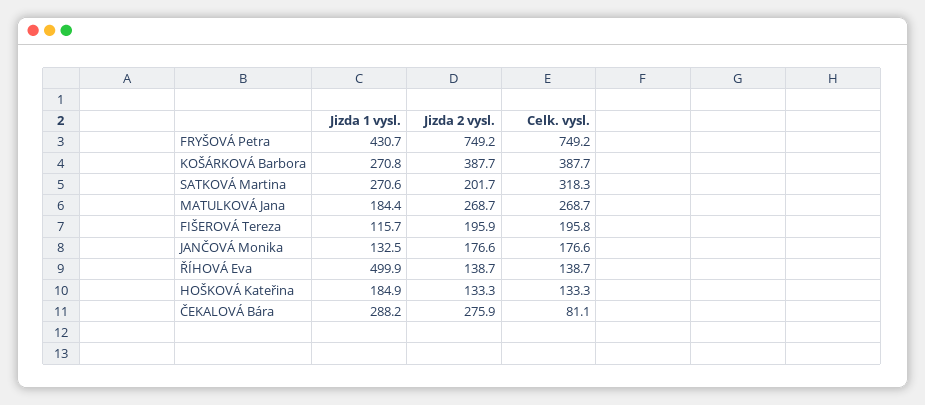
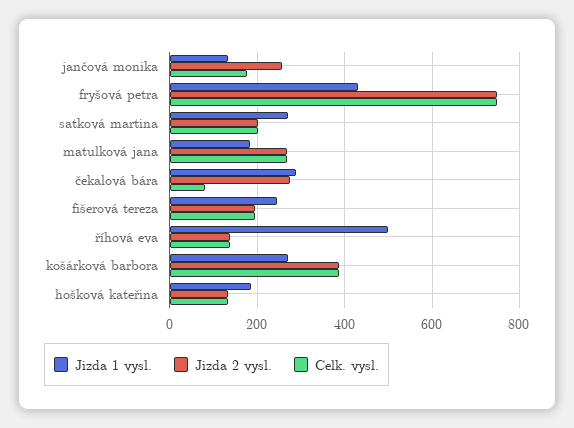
  {
    "Jizda 1 vysl.": {
      "FRYŠOVÁ Petra": 430.7,
      "KOŠÁRKOVÁ Barbora": 270.8,
      "SATKOVÁ Martina": 270.6,
      "MATULKOVÁ Jana": 184.4,
-     "FIŠEROVÁ Tereza": 115.7,
+     "FIŠEROVÁ Tereza": 240,
      "JANČOVÁ Monika": 132.5,
      "ŘÍHOVÁ Eva": 499.9,
      "HOŠKOVÁ Kateřina": 184.9,
      "ČEKALOVÁ Bára": 288.2
    },
    "Jizda 2 vysl.": {
      "FRYŠOVÁ Petra": 749.2,
      "KOŠÁRKOVÁ Barbora": 387.7,
      "SATKOVÁ Martina": 201.7,
      "MATULKOVÁ Jana": 268.7,
      "FIŠEROVÁ Tereza": 195.9,
-     "JANČOVÁ Monika": 176.6,
+     "JANČOVÁ Monika": 260,
      "ŘÍHOVÁ Eva": 138.7,
      "HOŠKOVÁ Kateřina": 133.3,
      "ČEKALOVÁ Bára": 275.9
    },
    "Celk. vysl.": {
      "FRYŠOVÁ Petra": 749.2,
      "KOŠÁRKOVÁ Barbora": 387.7,
-     "SATKOVÁ Martina": 318.3,
+     "SATKOVÁ Martina": 200,
      "MATULKOVÁ Jana": 268.7,
      "FIŠEROVÁ Tereza": 195.8,
      "JANČOVÁ Monika": 176.6,
      "ŘÍHOVÁ Eva": 138.7,
      "HOŠKOVÁ Kateřina": 133.3,
      "ČEKALOVÁ Bára": 81.1
    }
  }

